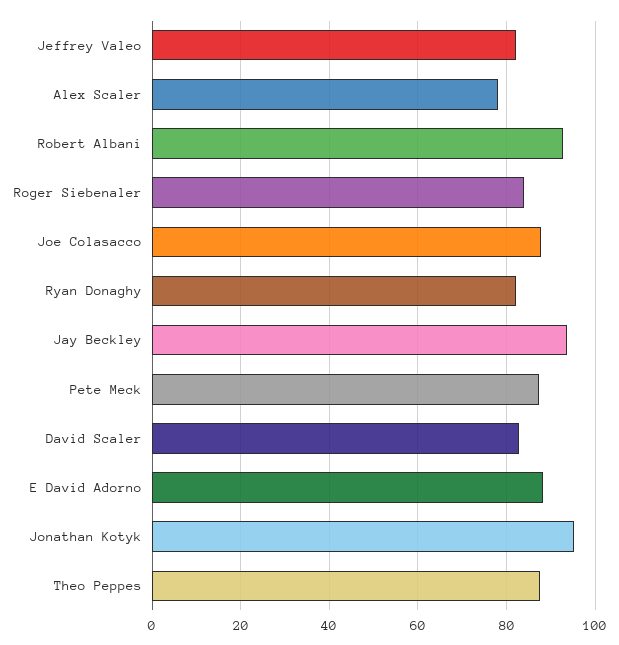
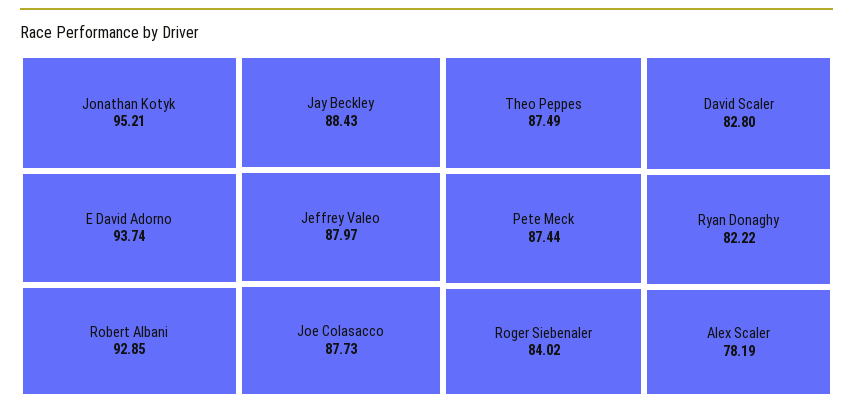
  {
-   "Jeffrey Valeo": 82,
+   "Jeffrey Valeo": 87.97,
    "Alex Scaler": 78.19,
    "Robert Albani": 92.85,
    "Roger Siebenaler": 84.02,
    "Joe Colasacco": 87.73,
    "Ryan Donaghy": 82.22,
-   "Jay Beckley": 94,
+   "Jay Beckley": 88.43,
    "Pete Meck": 87.44,
    "David Scaler": 82.8,
-   "E David Adorno": 88,
+   "E David Adorno": 93.74,
    "Jonathan Kotyk": 95.21,
    "Theo Peppes": 87.49
  }

